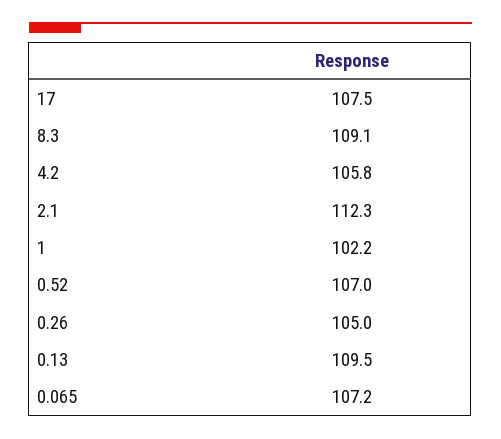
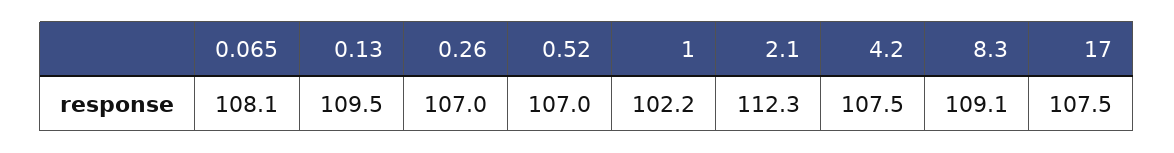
  {
    "17": 107.5,
    "8.3": 109.1,
-   "4.2": 105.8,
+   "4.2": 107.5,
    "2.1": 112.3,
    "1": 102.2,
    "0.52": 107,
-   "0.26": 105,
+   "0.26": 107,
    "0.13": 109.5,
-   "0.065": 107.2
+   "0.065": 108.1
  }

